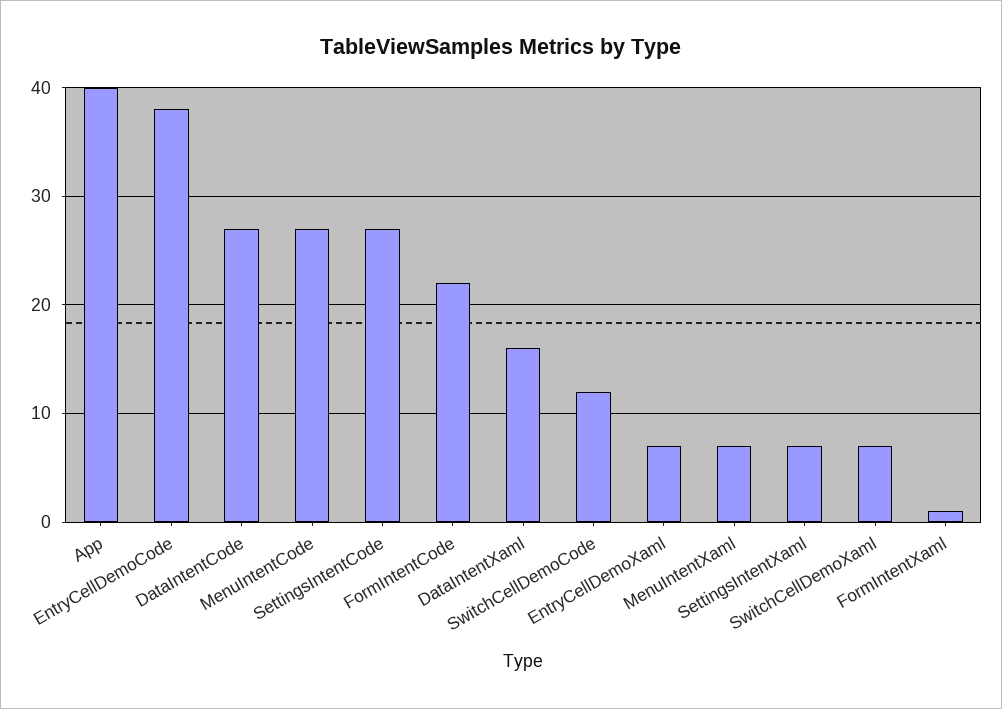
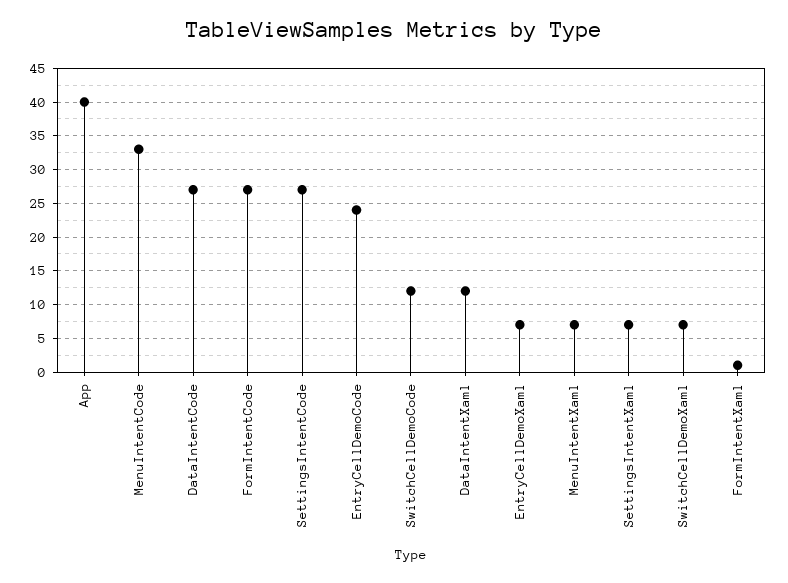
  {
    "App": 40,
-   "EntryCellDemoCode": 38,
+   "EntryCellDemoCode": 24,
    "DataIntentCode": 27,
-   "MenuIntentCode": 27,
+   "MenuIntentCode": 33,
    "SettingsIntentCode": 27,
-   "FormIntentCode": 22,
+   "FormIntentCode": 27,
-   "DataIntentXaml": 16,
+   "DataIntentXaml": 12,
    "SwitchCellDemoCode": 12,
    "EntryCellDemoXaml": 7,
    "MenuIntentXaml": 7,
    "SettingsIntentXaml": 7,
    "SwitchCellDemoXaml": 7,
    "FormIntentXaml": 1
  }

